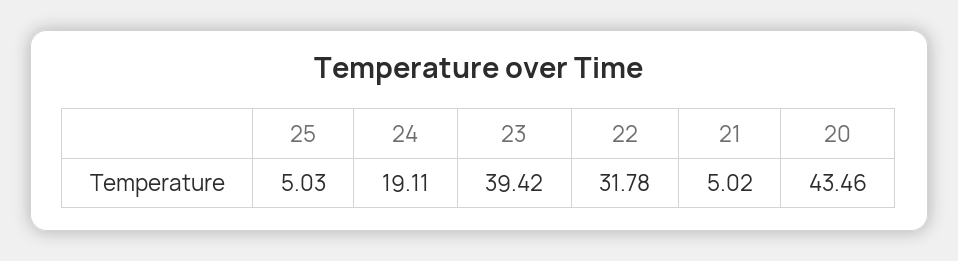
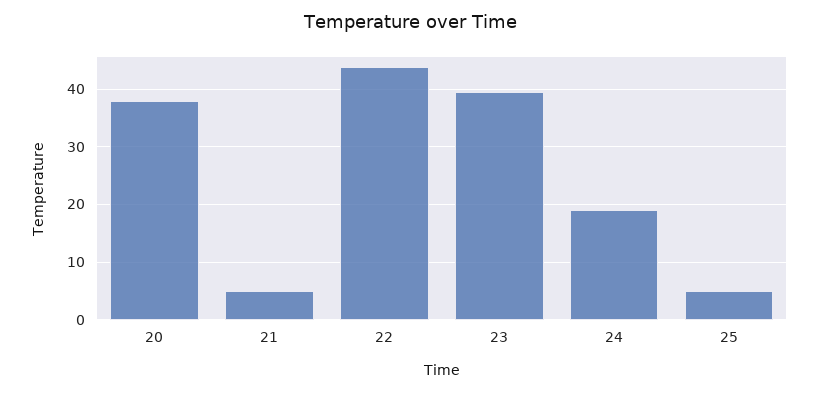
  {
    "25": 5.03,
    "24": 19.11,
    "23": 39.42,
-   "22": 31.78,
+   "22": 44,
    "21": 5.02,
-   "20": 43.46
+   "20": 38
  }

